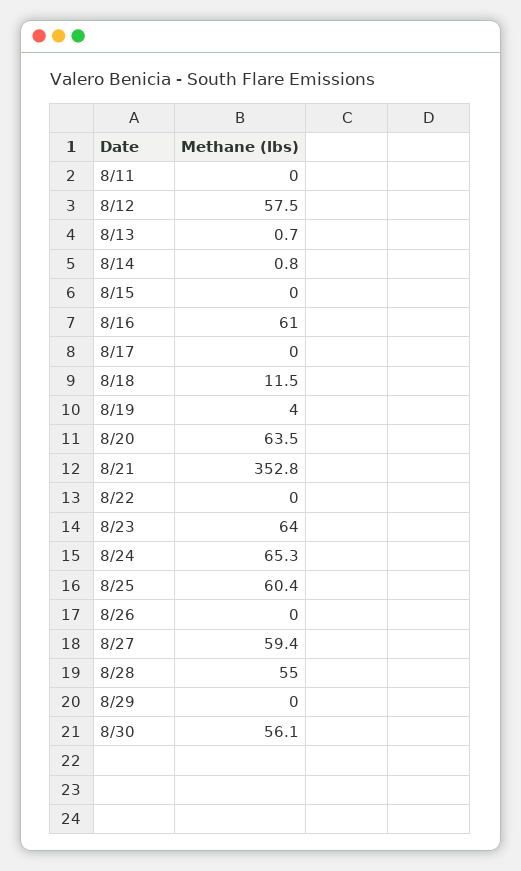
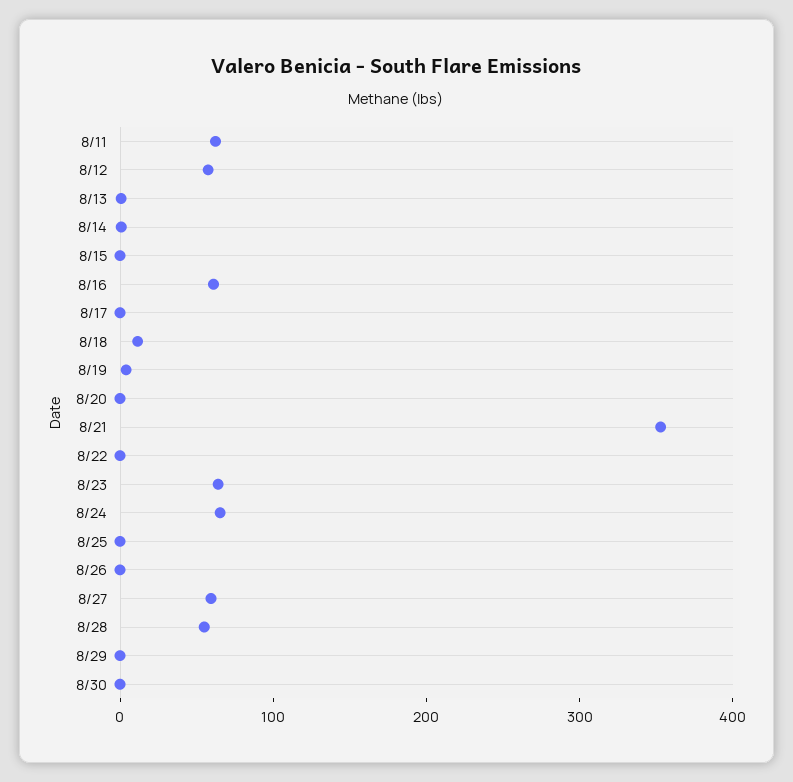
  {
-   "8/11": 0,
+   "8/11": 60,
    "8/12": 57.5,
    "8/13": 0.7,
    "8/14": 0.8,
    "8/15": 0,
    "8/16": 61,
    "8/17": 0,
    "8/18": 11.5,
    "8/19": 4,
-   "8/20": 63.5,
+   "8/20": 0,
    "8/21": 352.8,
    "8/22": 0,
    "8/23": 64,
    "8/24": 65.3,
-   "8/25": 60.4,
+   "8/25": 0,
    "8/26": 0,
    "8/27": 59.4,
    "8/28": 55,
    "8/29": 0,
-   "8/30": 56.1
+   "8/30": 0
  }

